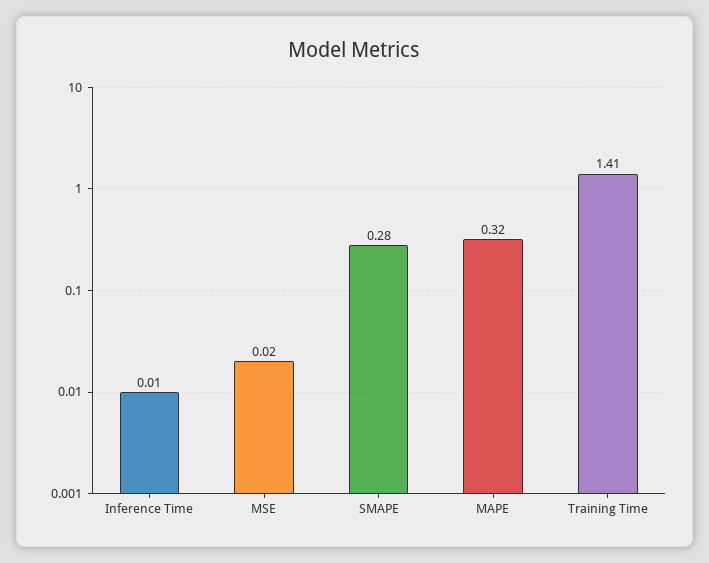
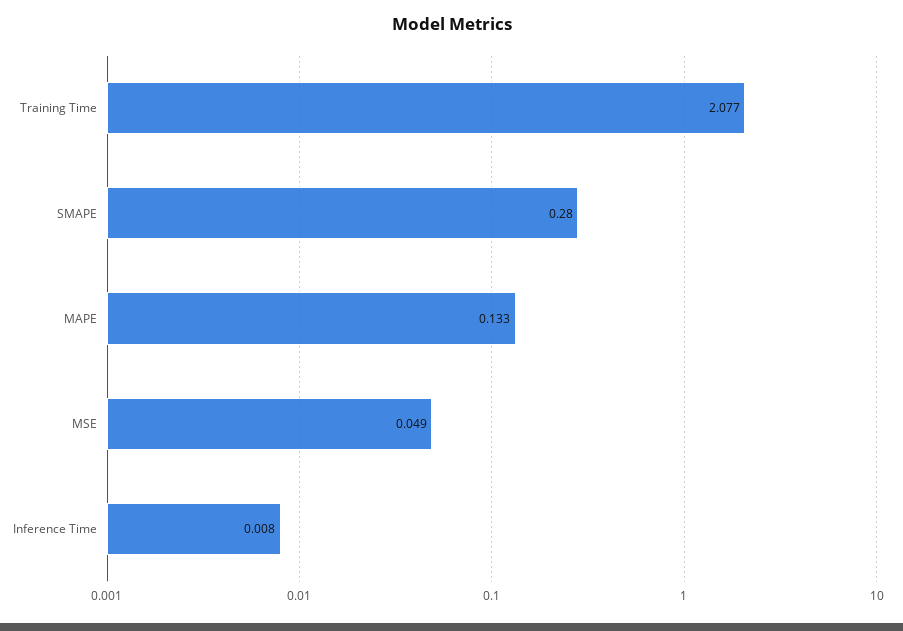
  {
    "Inference Time": 0.008,
-   "MSE": 0.02,
+   "MSE": 0.049,
    "SMAPE": 0.28,
-   "MAPE": 0.32,
+   "MAPE": 0.133,
-   "Training Time": 1.41
+   "Training Time": 2.077
  }

